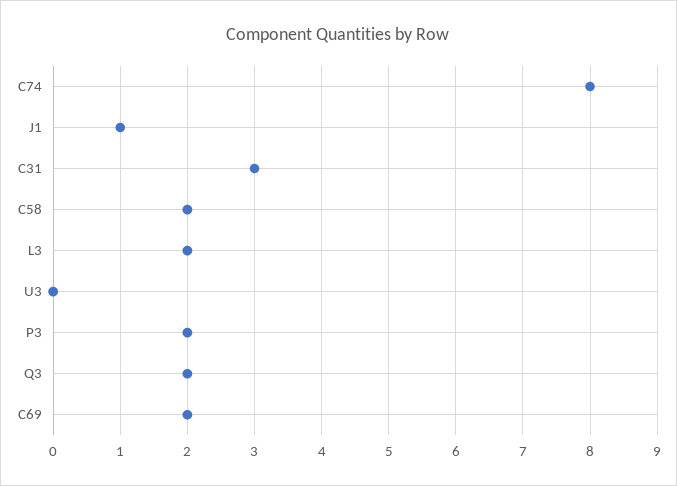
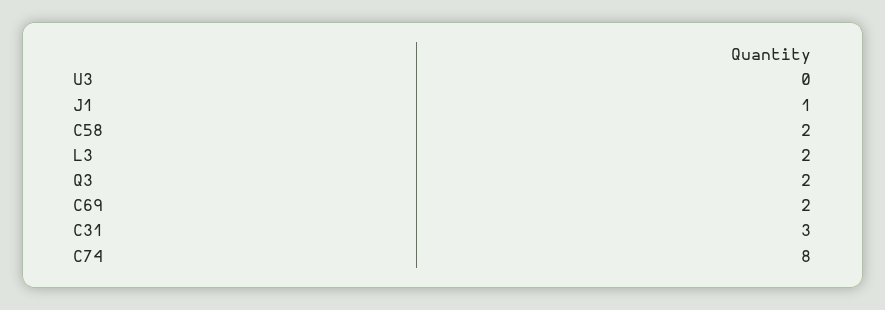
  {
    "C74": 8,
    "J1": 1,
    "C31": 3,
    "C58": 2,
    "L3": 2,
    "U3": 0,
-   "P3": 2,
    "Q3": 2,
    "C69": 2
  }

